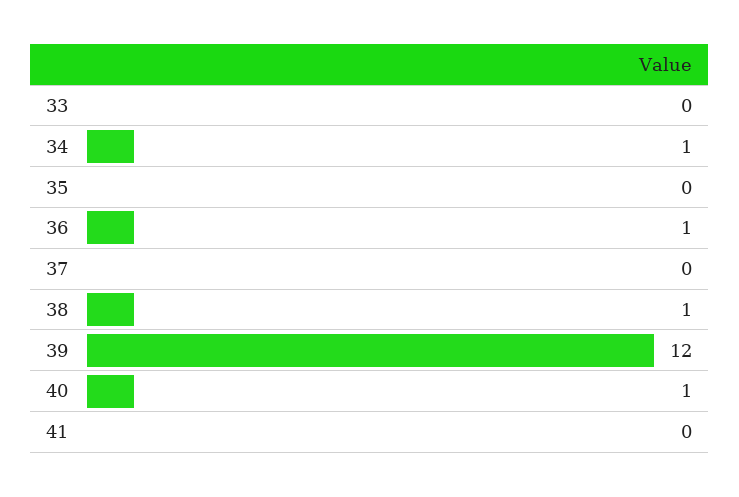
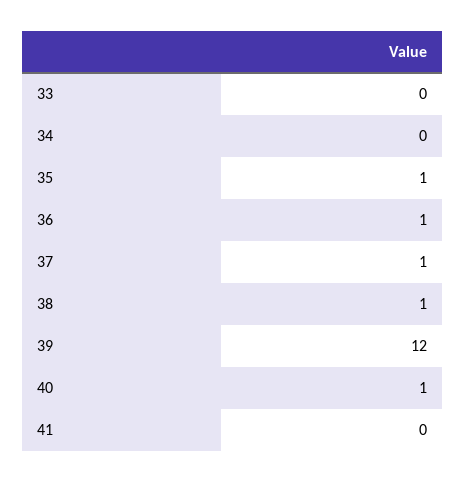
  {
    "33": 0,
-   "34": 1,
+   "34": 0,
-   "35": 0,
+   "35": 1,
    "36": 1,
-   "37": 0,
+   "37": 1,
    "38": 1,
    "39": 12,
    "40": 1,
    "41": 0
  }

